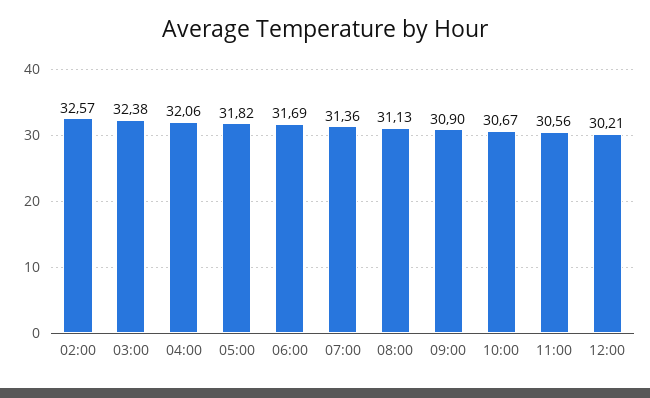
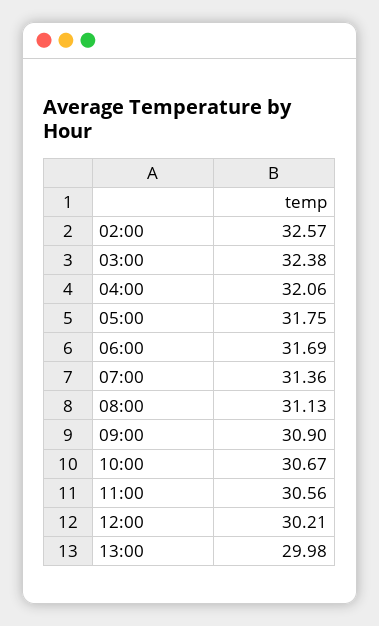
  {
    "02:00": 32.57,
    "03:00": 32.38,
    "04:00": 32.06,
-   "05:00": 31.82,
+   "05:00": 31.75,
    "06:00": 31.69,
    "07:00": 31.36,
    "08:00": 31.13,
    "09:00": 30.9,
    "10:00": 30.67,
    "11:00": 30.56,
-   "12:00": 30.21
+   "12:00": 30.21,
+   "13:00": 29.98
  }

